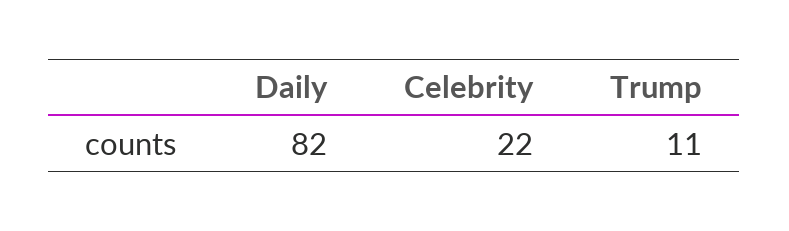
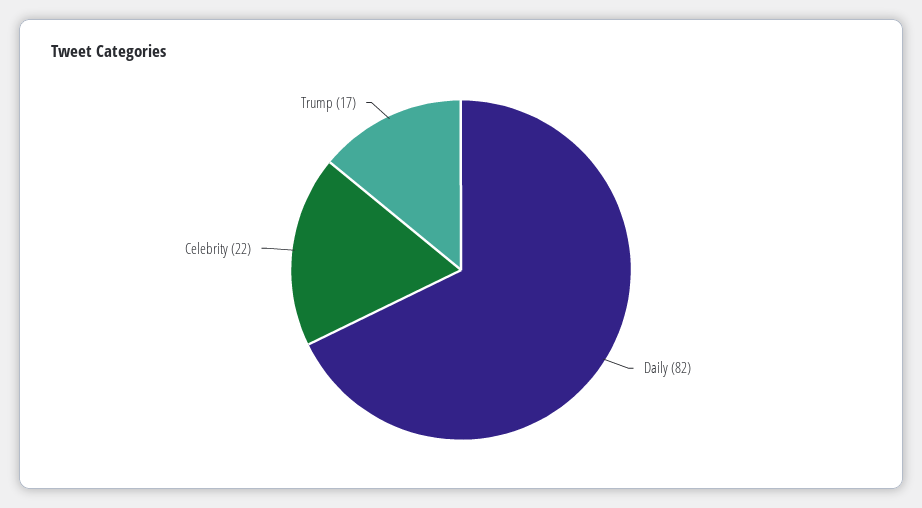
  {
    "Daily": 82,
    "Celebrity": 22,
-   "Trump": 11
+   "Trump": 17
  }

